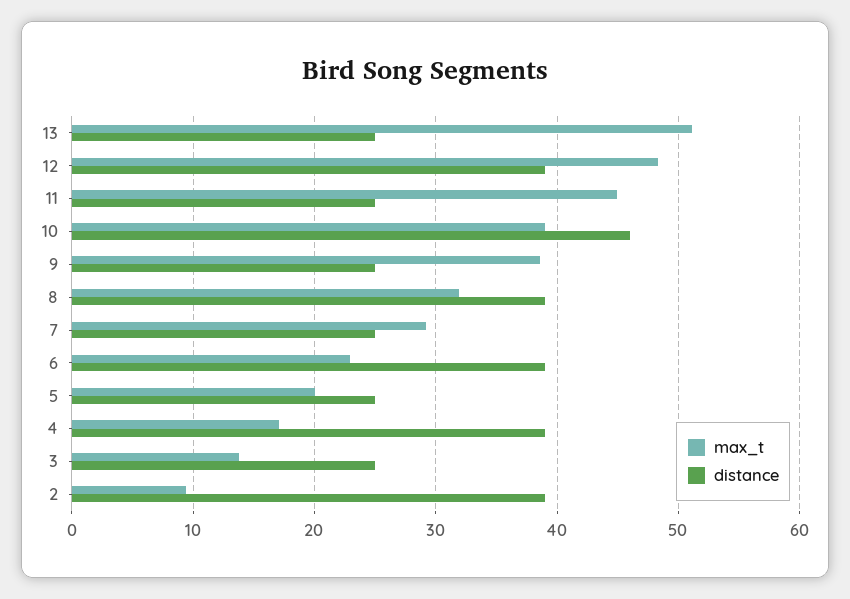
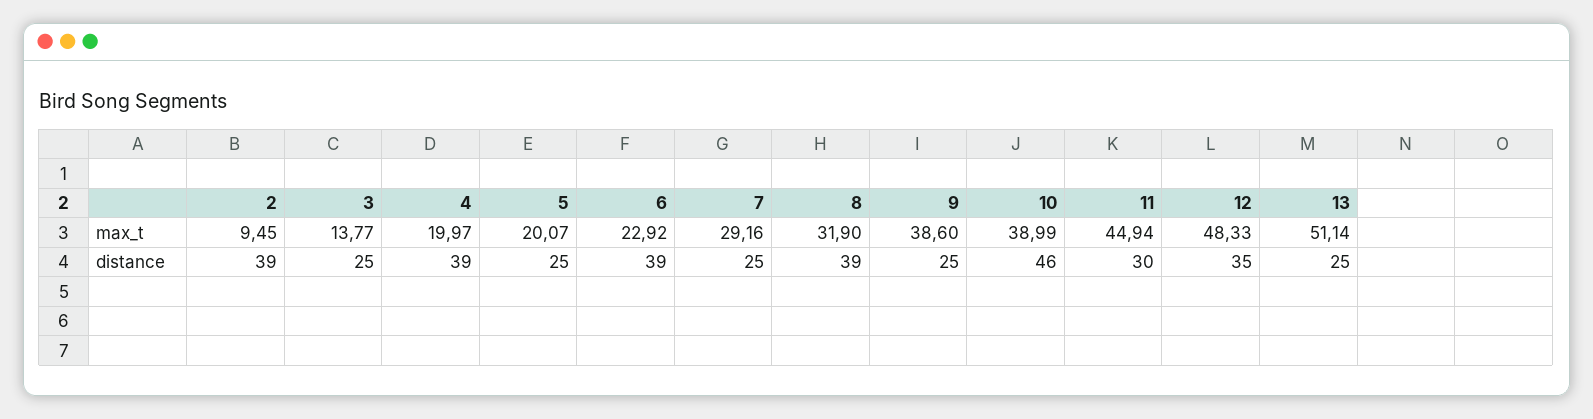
  {
    "max_t": {
      "13": 51.14,
      "12": 48.33,
      "11": 44.94,
      "10": 38.99,
      "9": 38.6,
      "8": 31.9,
      "7": 29.16,
      "6": 22.92,
      "5": 20.07,
-     "4": 17,
+     "4": 19.97,
      "3": 13.77,
      "2": 9.45
    },
    "distance": {
      "13": 25,
-     "12": 39,
+     "12": 35,
-     "11": 25,
+     "11": 30,
      "10": 46,
      "9": 25,
      "8": 39,
      "7": 25,
      "6": 39,
      "5": 25,
      "4": 39,
      "3": 25,
      "2": 39
    }
  }

